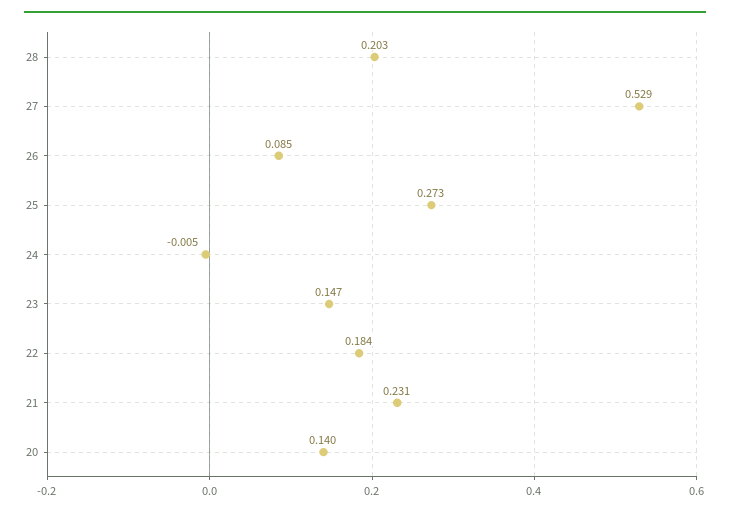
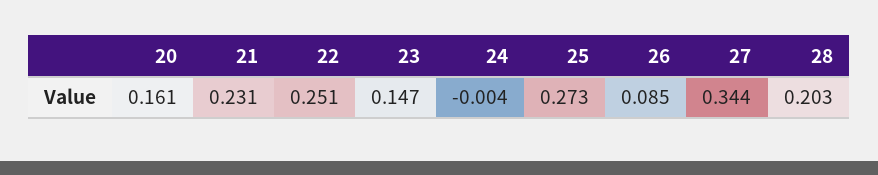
  {
    "28": 0.203,
-   "27": 0.529,
+   "27": 0.344,
    "26": 0.085,
    "25": 0.273,
-   "24": -0.005,
+   "24": -0.004,
    "23": 0.147,
-   "22": 0.184,
+   "22": 0.251,
    "21": 0.231,
-   "20": 0.14
+   "20": 0.161
  }

